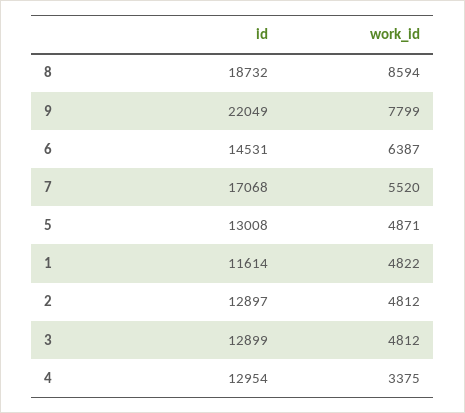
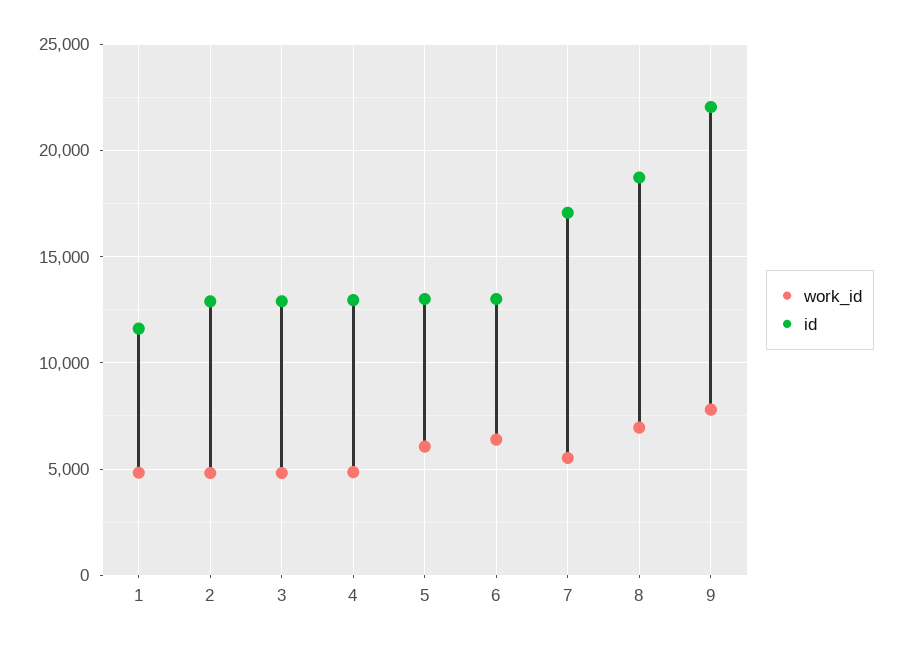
  {
    "id": {
      "8": 18732,
      "9": 22049,
-     "6": 14531,
+     "6": 13000,
      "7": 17068,
      "5": 13008,
      "1": 11614,
      "2": 12897,
      "3": 12899,
      "4": 12954
    },
    "work_id": {
-     "8": 8594,
+     "8": 7000,
      "9": 7799,
      "6": 6387,
      "7": 5520,
-     "5": 4871,
+     "5": 6000,
      "1": 4822,
      "2": 4812,
      "3": 4812,
-     "4": 3375
+     "4": 5000
    }
  }

